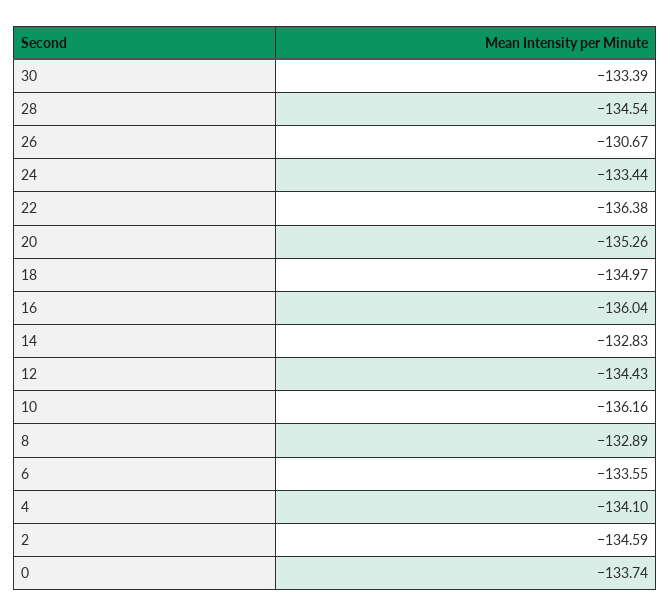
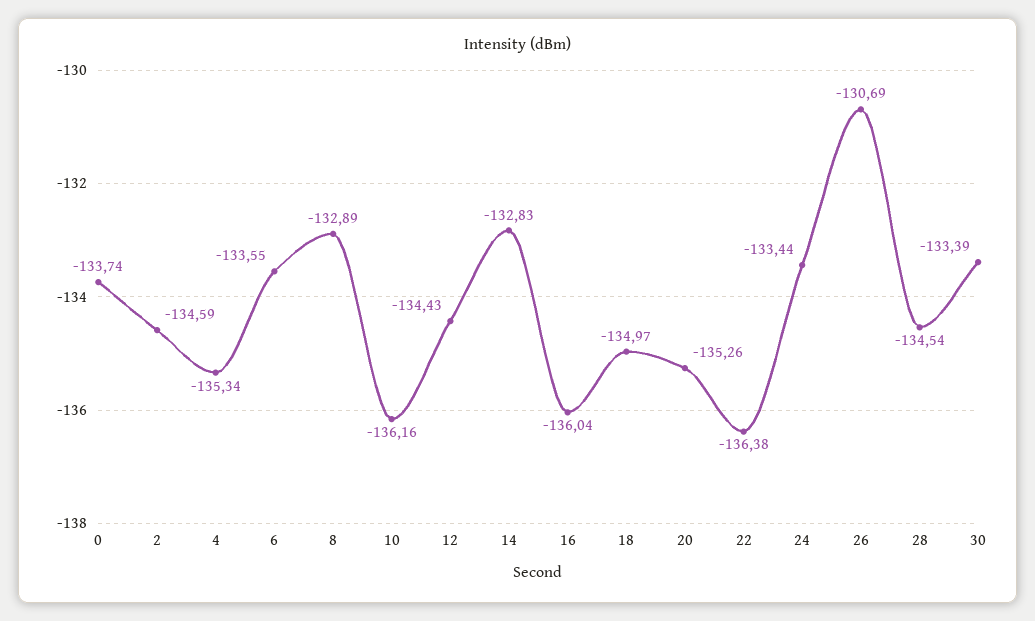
  {
    "30": -133.39,
    "28": -134.54,
-   "26": -130.67,
+   "26": -130.69,
    "24": -133.44,
    "22": -136.38,
    "20": -135.26,
    "18": -134.97,
    "16": -136.04,
    "14": -132.83,
    "12": -134.43,
    "10": -136.16,
    "8": -132.89,
    "6": -133.55,
-   "4": -134.1,
+   "4": -135.34,
    "2": -134.59,
    "0": -133.74
  }

